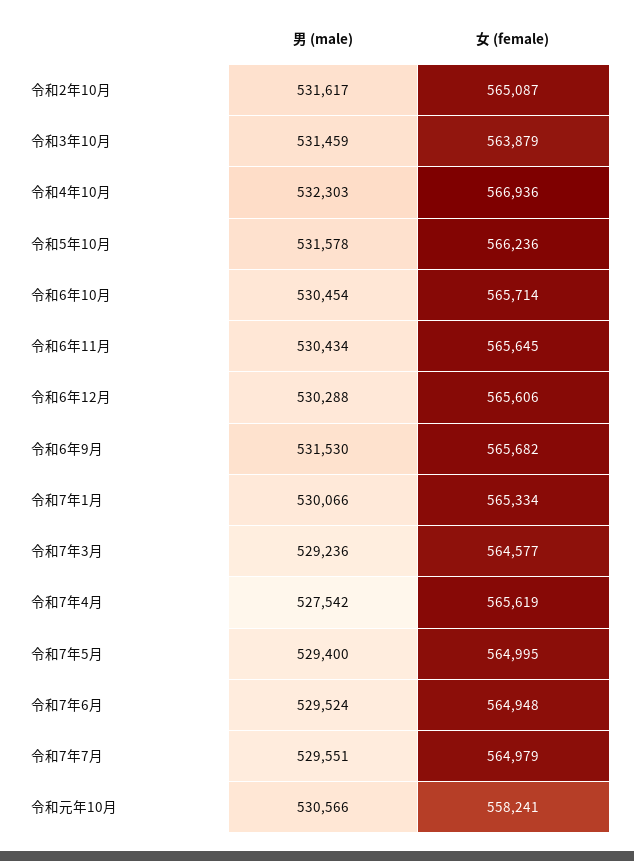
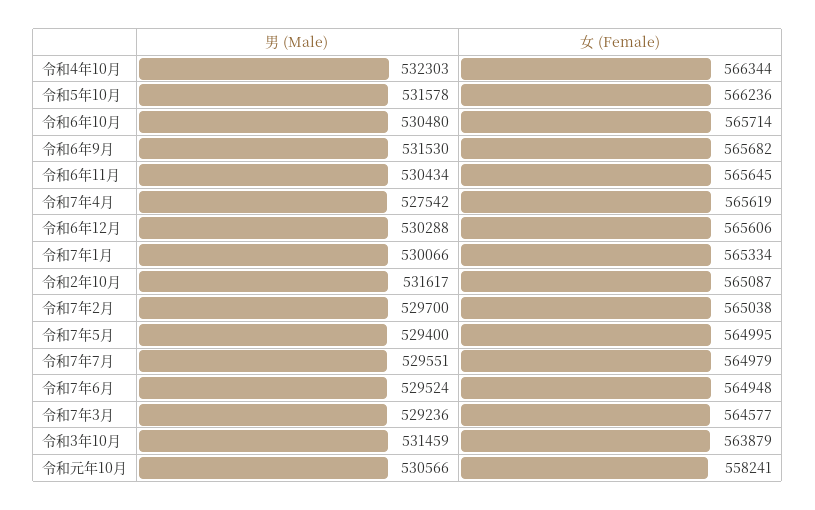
  {
    "男 (male)": {
      "令和2年10月": 531617,
      "令和3年10月": 531459,
      "令和4年10月": 532303,
      "令和5年10月": 531578,
-     "令和6年10月": 530454,
+     "令和6年10月": 530480,
      "令和6年11月": 530434,
      "令和6年12月": 530288,
      "令和6年9月": 531530,
      "令和7年1月": 530066,
      "令和7年3月": 529236,
      "令和7年4月": 527542,
      "令和7年5月": 529400,
      "令和7年6月": 529524,
      "令和7年7月": 529551,
-     "令和元年10月": 530566
+     "令和元年10月": 530566,
+     "令和7年2月": 529700
    },
    "女 (female)": {
      "令和2年10月": 565087,
      "令和3年10月": 563879,
-     "令和4年10月": 566936,
+     "令和4年10月": 566344,
      "令和5年10月": 566236,
      "令和6年10月": 565714,
      "令和6年11月": 565645,
      "令和6年12月": 565606,
      "令和6年9月": 565682,
      "令和7年1月": 565334,
      "令和7年3月": 564577,
      "令和7年4月": 565619,
      "令和7年5月": 564995,
      "令和7年6月": 564948,
      "令和7年7月": 564979,
-     "令和元年10月": 558241
+     "令和元年10月": 558241,
+     "令和7年2月": 565038
    }
  }

